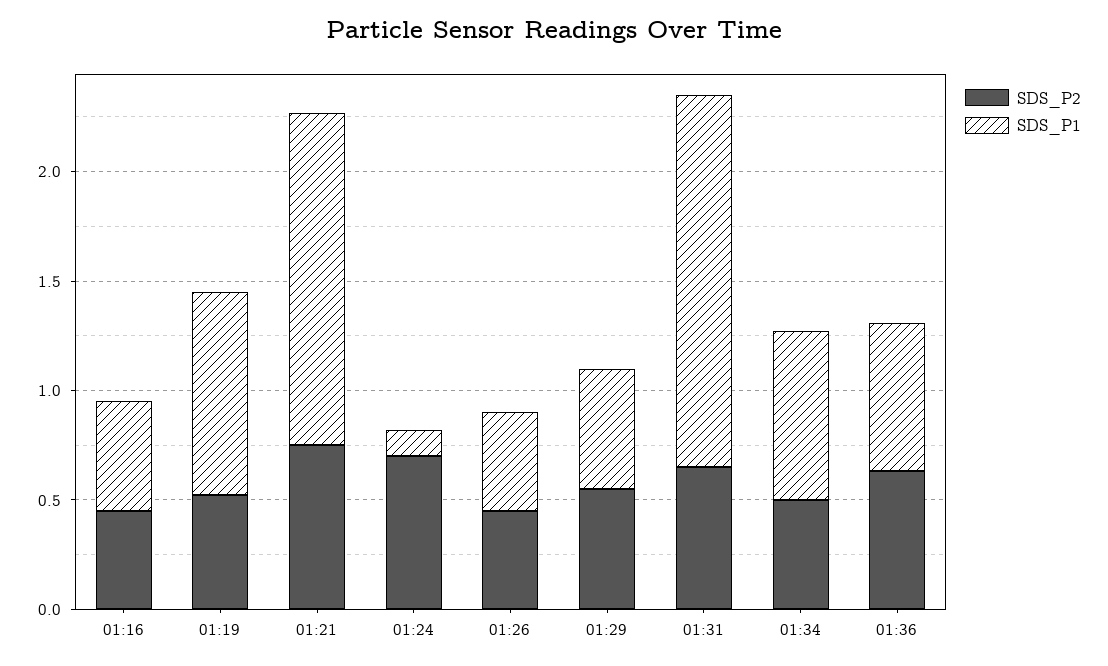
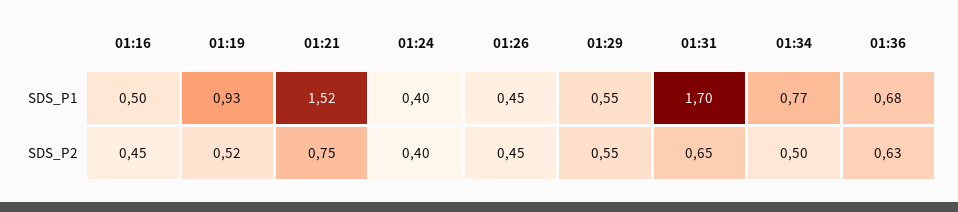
  {
    "SDS_P2": {
      "01:16": 0.45,
      "01:19": 0.52,
      "01:21": 0.75,
-     "01:24": 0.7,
+     "01:24": 0.4,
      "01:26": 0.45,
      "01:29": 0.55,
      "01:31": 0.65,
      "01:34": 0.5,
      "01:36": 0.63
    },
    "SDS_P1": {
      "01:16": 0.5,
      "01:19": 0.93,
      "01:21": 1.52,
-     "01:24": 0.1,
+     "01:24": 0.4,
      "01:26": 0.45,
      "01:29": 0.55,
      "01:31": 1.7,
      "01:34": 0.77,
      "01:36": 0.68
    }
  }

